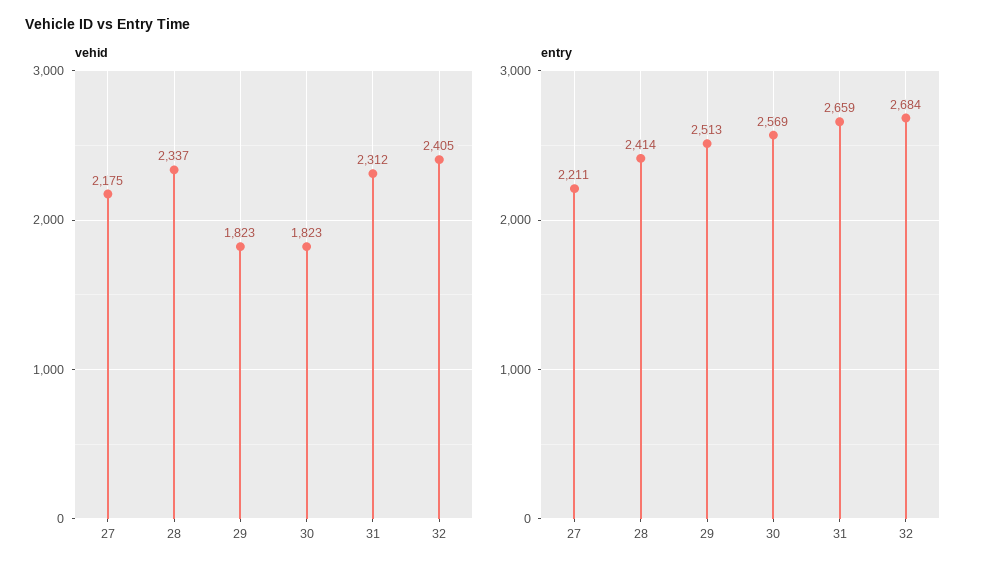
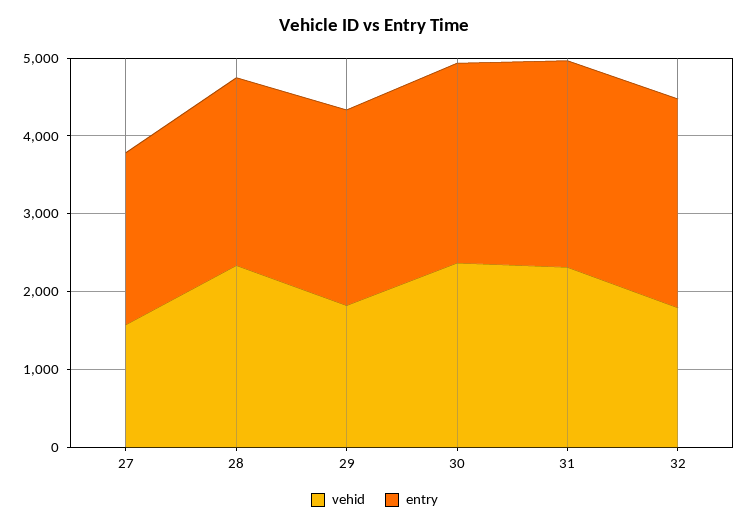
  {
    "vehid": {
-     "27": 2175,
+     "27": 1600,
      "28": 2337,
      "29": 1823,
-     "30": 1823,
+     "30": 2400,
      "31": 2312,
-     "32": 2405
+     "32": 1800
    },
    "entry": {
      "27": 2211,
      "28": 2414,
      "29": 2513,
      "30": 2569,
      "31": 2659,
      "32": 2684
    }
  }

